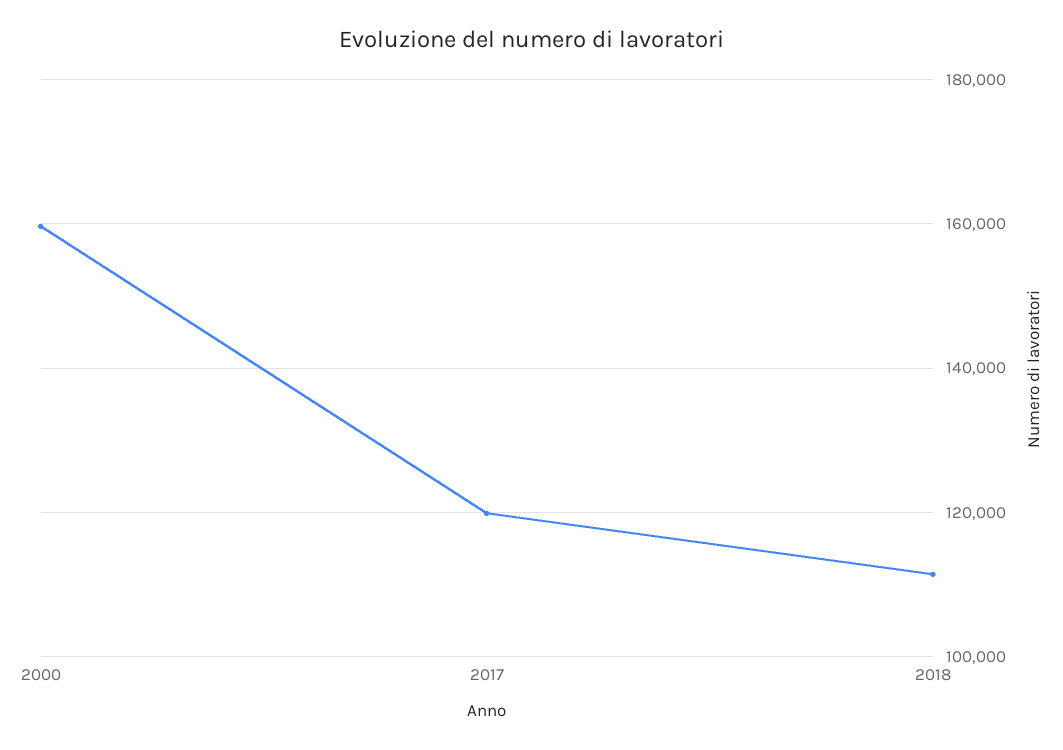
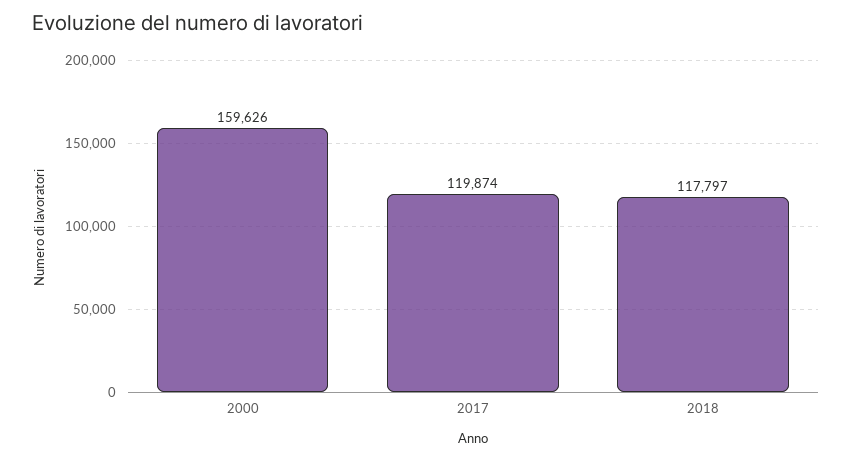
  {
    "2000": 159626,
    "2017": 119874,
-   "2018": 112000
+   "2018": 117797
  }

